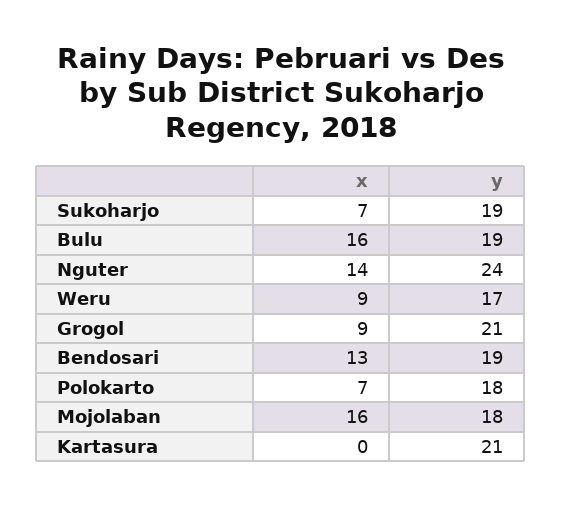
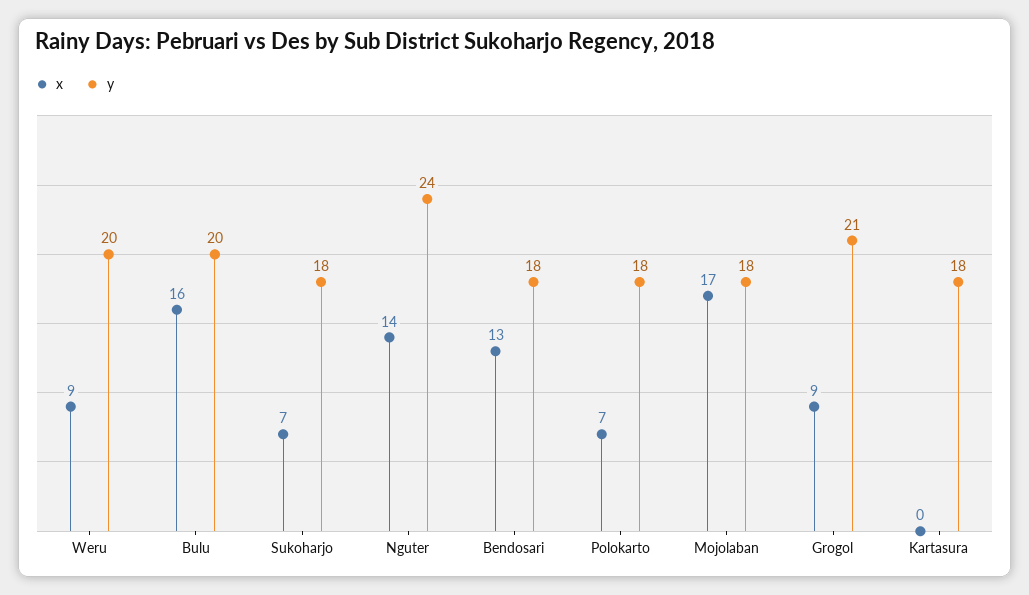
  {
    "x": {
      "Sukoharjo": 7,
      "Bulu": 16,
      "Nguter": 14,
      "Weru": 9,
      "Grogol": 9,
      "Bendosari": 13,
      "Polokarto": 7,
-     "Mojolaban": 16,
+     "Mojolaban": 17,
      "Kartasura": 0
    },
    "y": {
-     "Sukoharjo": 19,
+     "Sukoharjo": 18,
-     "Bulu": 19,
+     "Bulu": 20,
      "Nguter": 24,
-     "Weru": 17,
+     "Weru": 20,
      "Grogol": 21,
-     "Bendosari": 19,
+     "Bendosari": 18,
      "Polokarto": 18,
      "Mojolaban": 18,
-     "Kartasura": 21
+     "Kartasura": 18
    }
  }

